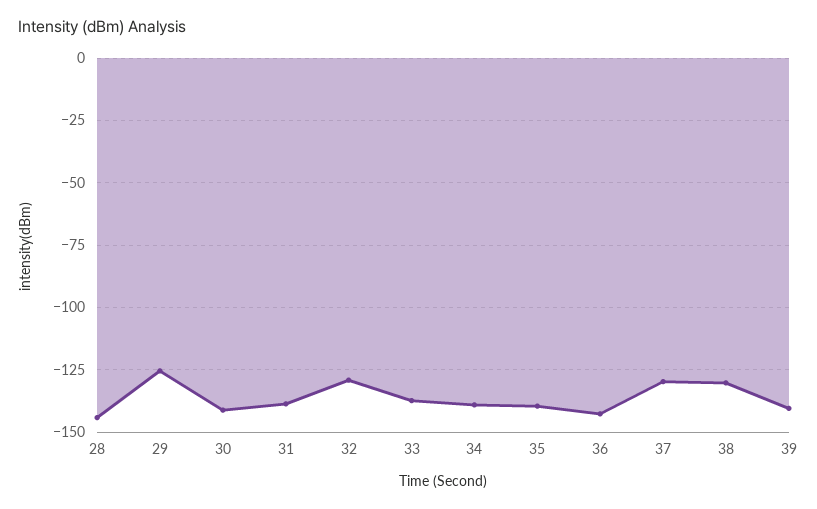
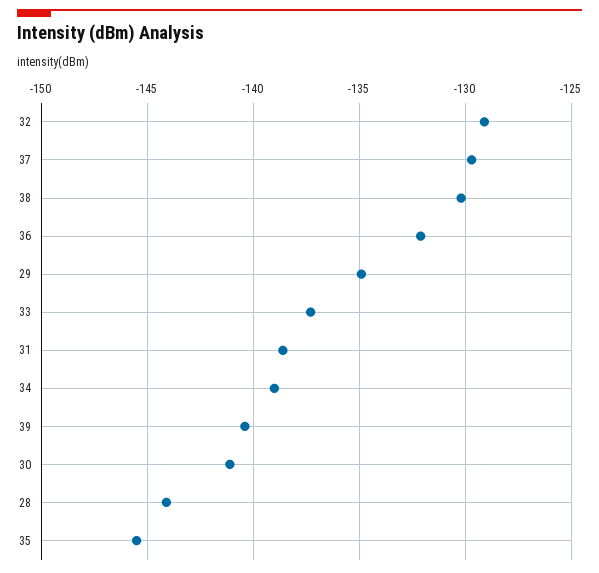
  {
    "28": -144,
-   "29": -125,
+   "29": -135,
    "30": -141,
    "31": -138.5,
    "32": -129,
    "33": -137.5,
    "34": -139,
-   "35": -140,
+   "35": -145.5,
-   "36": -142.5,
+   "36": -132,
    "37": -129.5,
    "38": -130,
    "39": -140.5
  }

